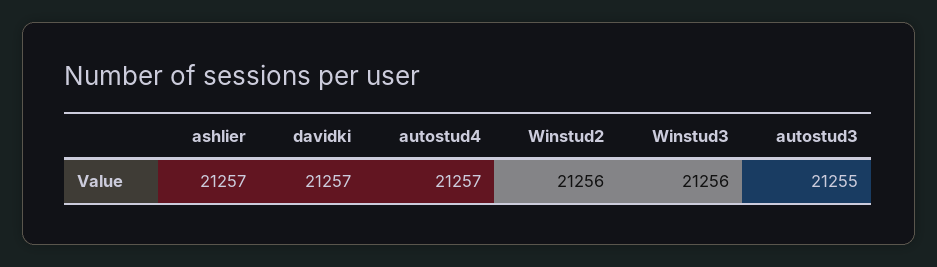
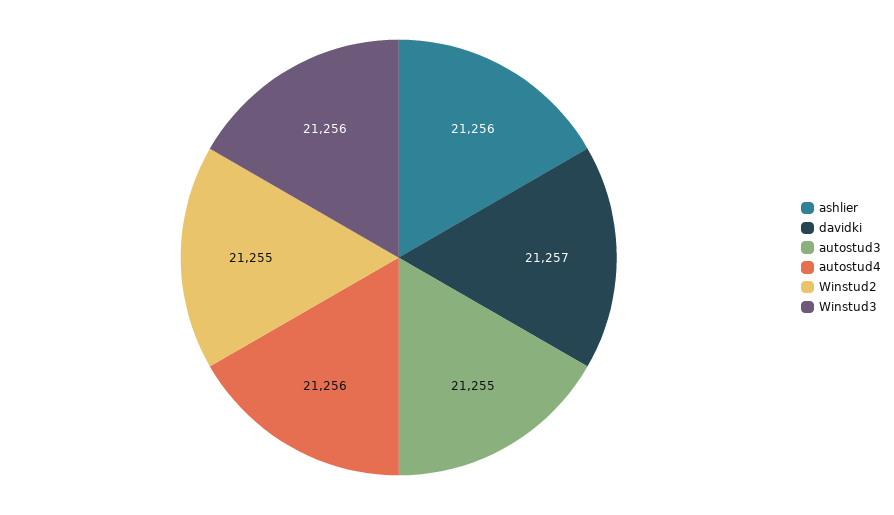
  {
-   "ashlier": 21257,
+   "ashlier": 21256,
    "davidki": 21257,
-   "autostud4": 21257,
+   "autostud4": 21256,
-   "Winstud2": 21256,
+   "Winstud2": 21255,
    "Winstud3": 21256,
    "autostud3": 21255
  }

